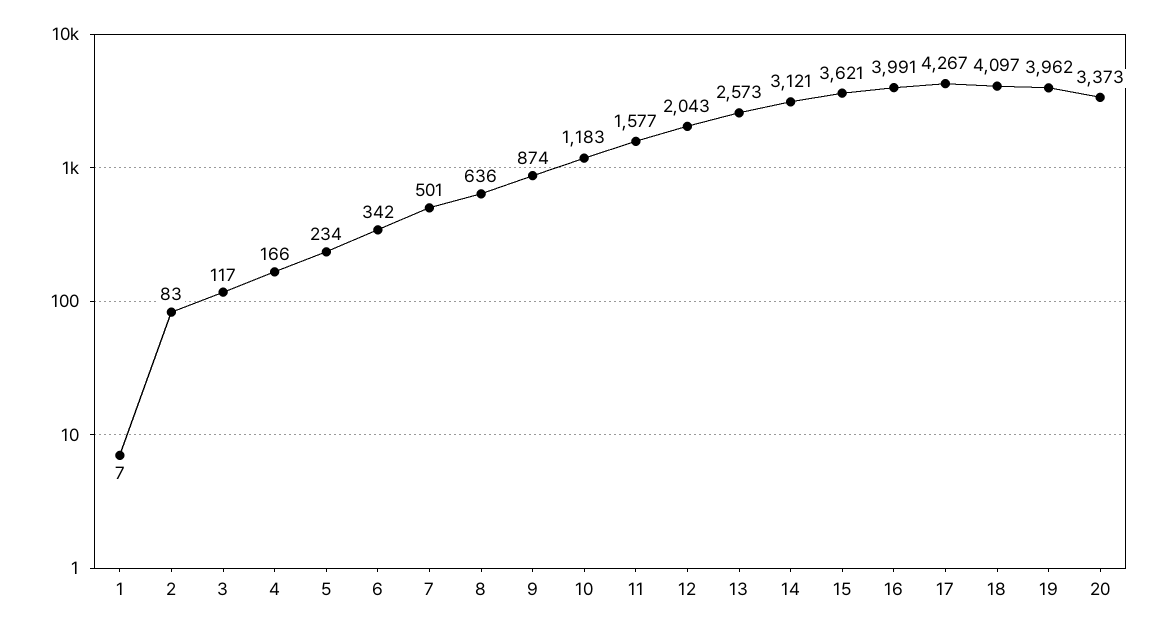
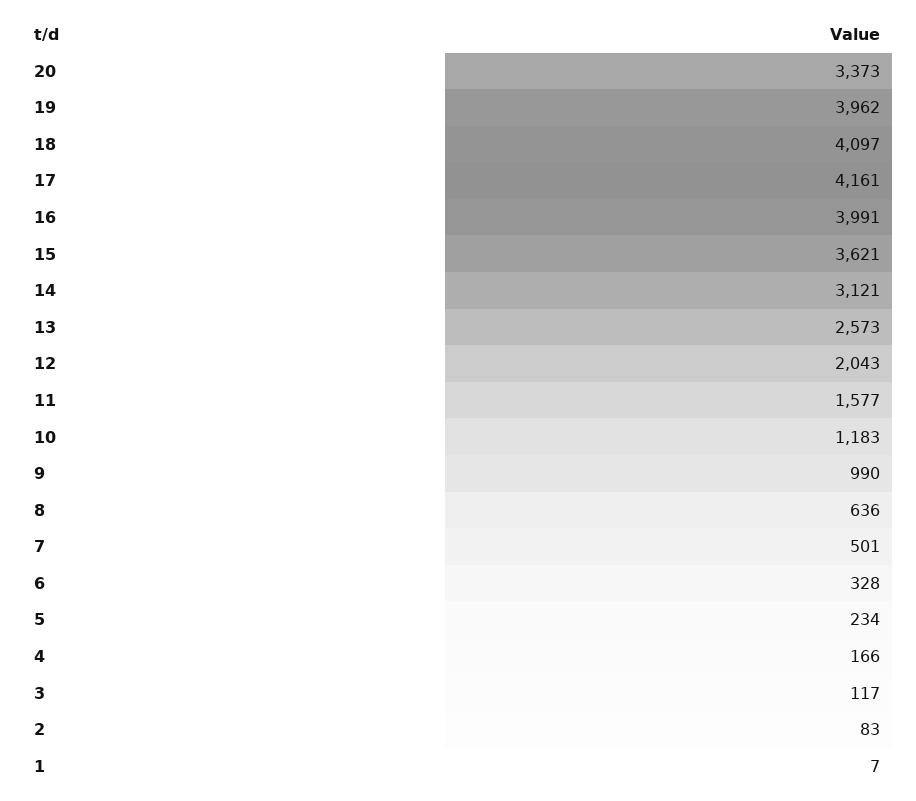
  {
    "1": 7,
    "2": 83,
    "3": 117,
    "4": 166,
    "5": 234,
-   "6": 342,
+   "6": 328,
    "7": 501,
    "8": 636,
-   "9": 874,
+   "9": 990,
    "10": 1183,
    "11": 1577,
    "12": 2043,
    "13": 2573,
    "14": 3121,
    "15": 3621,
    "16": 3991,
-   "17": 4267,
+   "17": 4161,
    "18": 4097,
    "19": 3962,
    "20": 3373
  }

